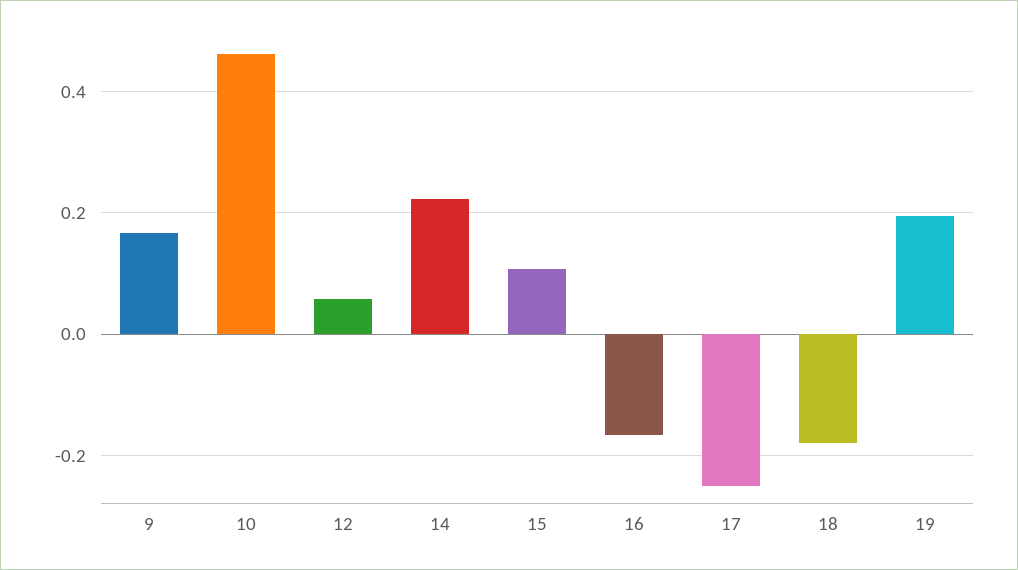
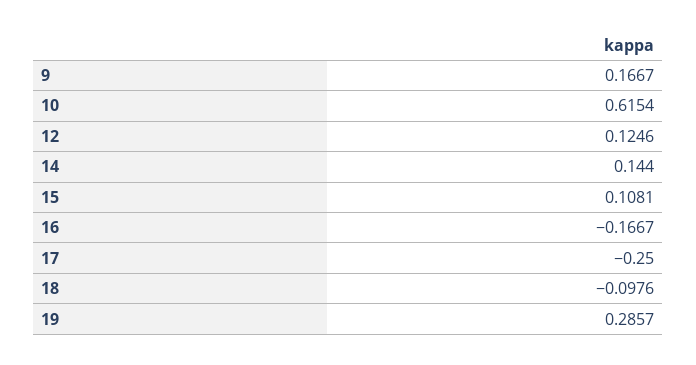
  {
    "9": 0.1667,
-   "10": 0.46,
+   "10": 0.6154,
-   "12": 0.06,
+   "12": 0.1246,
-   "14": 0.22,
+   "14": 0.144,
    "15": 0.1081,
    "16": -0.1667,
    "17": -0.25,
-   "18": -0.18,
+   "18": -0.0976,
-   "19": 0.2
+   "19": 0.2857
  }

